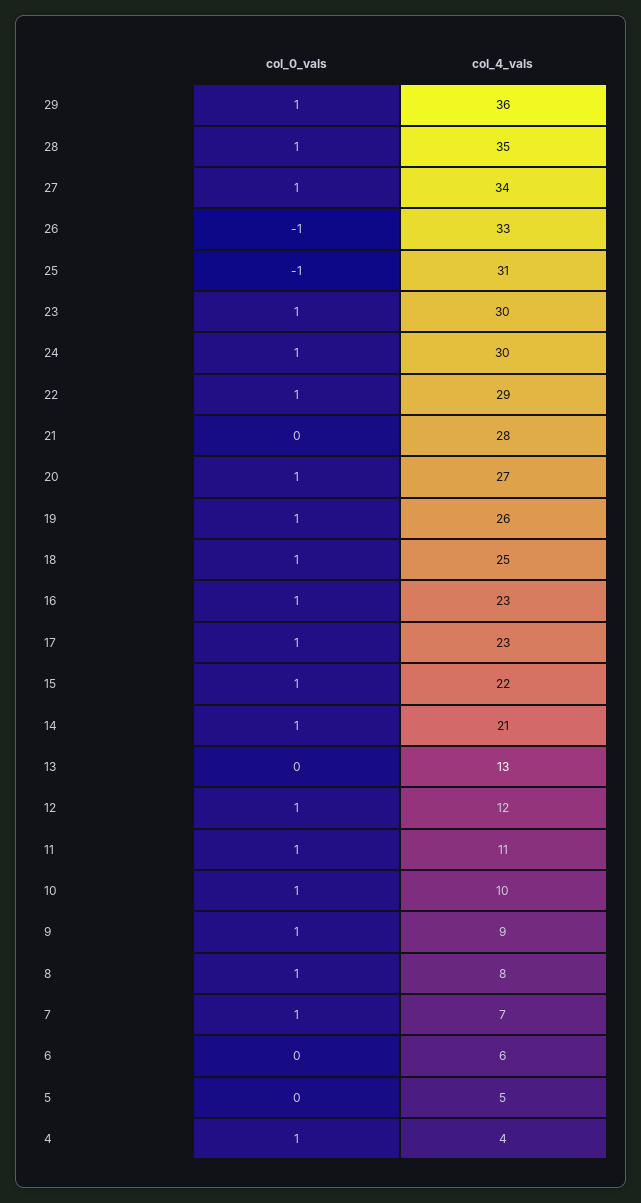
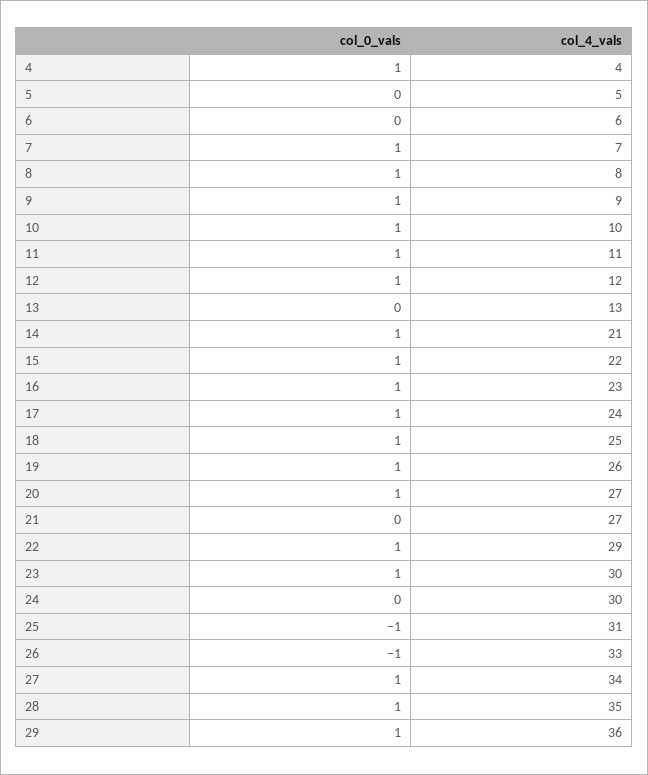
  {
    "col_0_vals": {
      "29": 1,
      "28": 1,
      "27": 1,
      "26": -1,
      "25": -1,
      "23": 1,
-     "24": 1,
+     "24": 0,
      "22": 1,
      "21": 0,
      "20": 1,
      "19": 1,
      "18": 1,
      "16": 1,
      "17": 1,
      "15": 1,
      "14": 1,
      "13": 0,
      "12": 1,
      "11": 1,
      "10": 1,
      "9": 1,
      "8": 1,
      "7": 1,
      "6": 0,
      "5": 0,
      "4": 1
    },
    "col_4_vals": {
      "29": 36,
      "28": 35,
      "27": 34,
      "26": 33,
      "25": 31,
      "23": 30,
      "24": 30,
      "22": 29,
-     "21": 28,
+     "21": 27,
      "20": 27,
      "19": 26,
      "18": 25,
      "16": 23,
-     "17": 23,
+     "17": 24,
      "15": 22,
      "14": 21,
      "13": 13,
      "12": 12,
      "11": 11,
      "10": 10,
      "9": 9,
      "8": 8,
      "7": 7,
      "6": 6,
      "5": 5,
      "4": 4
    }
  }

